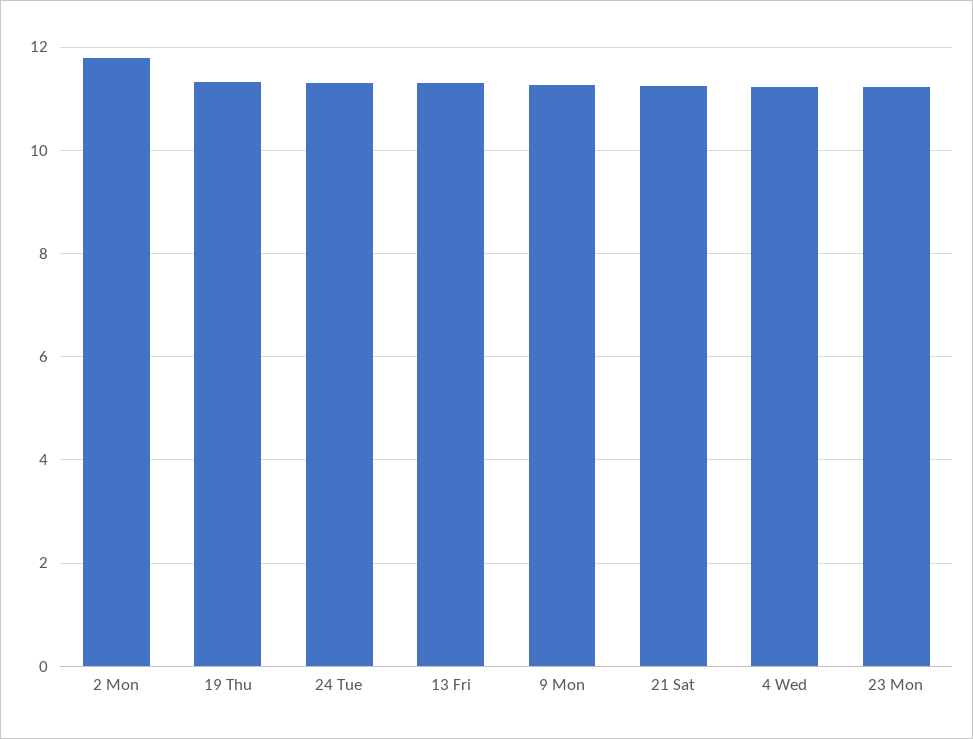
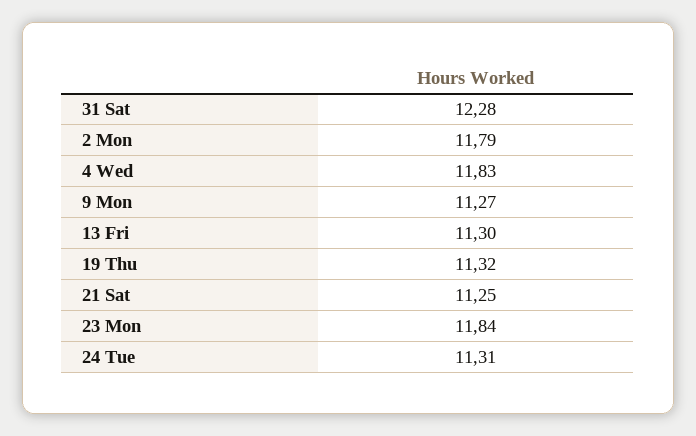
  {
    "2 Mon": 11.79,
    "19 Thu": 11.32,
    "24 Tue": 11.31,
    "13 Fri": 11.3,
    "9 Mon": 11.27,
    "21 Sat": 11.25,
-   "4 Wed": 11.2,
+   "4 Wed": 11.83,
-   "23 Mon": 11.2
+   "23 Mon": 11.84,
+   "31 Sat": 12.28
  }

